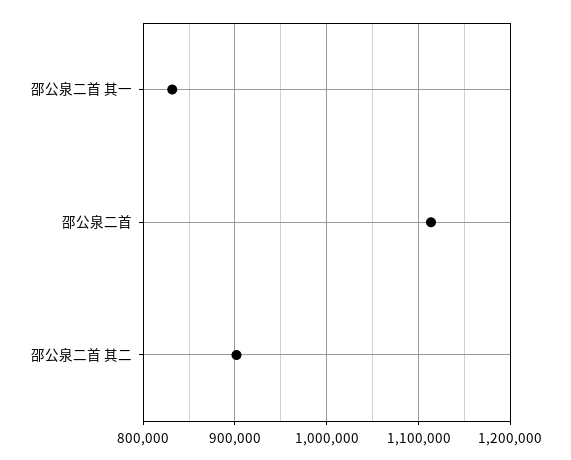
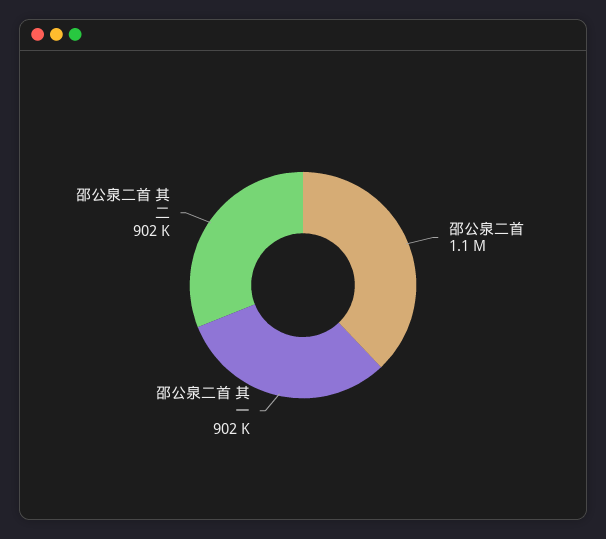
  {
-   "邵公泉二首 其一": 830000,
+   "邵公泉二首 其一": 902000,
    "邵公泉二首": 1100000,
    "邵公泉二首 其二": 902000
  }

